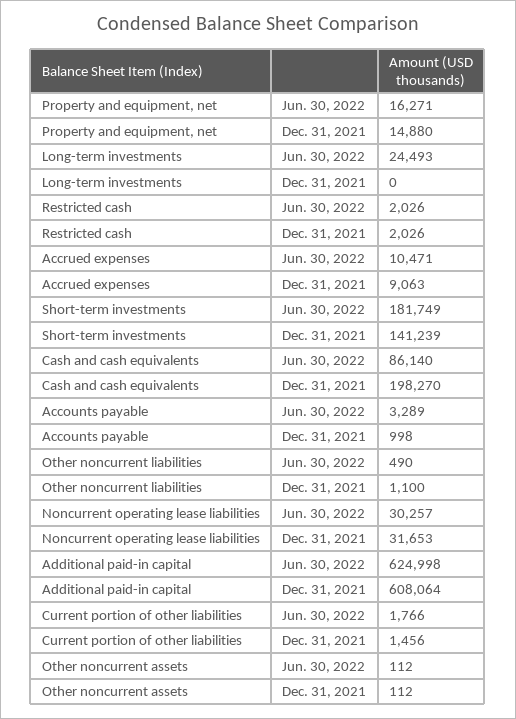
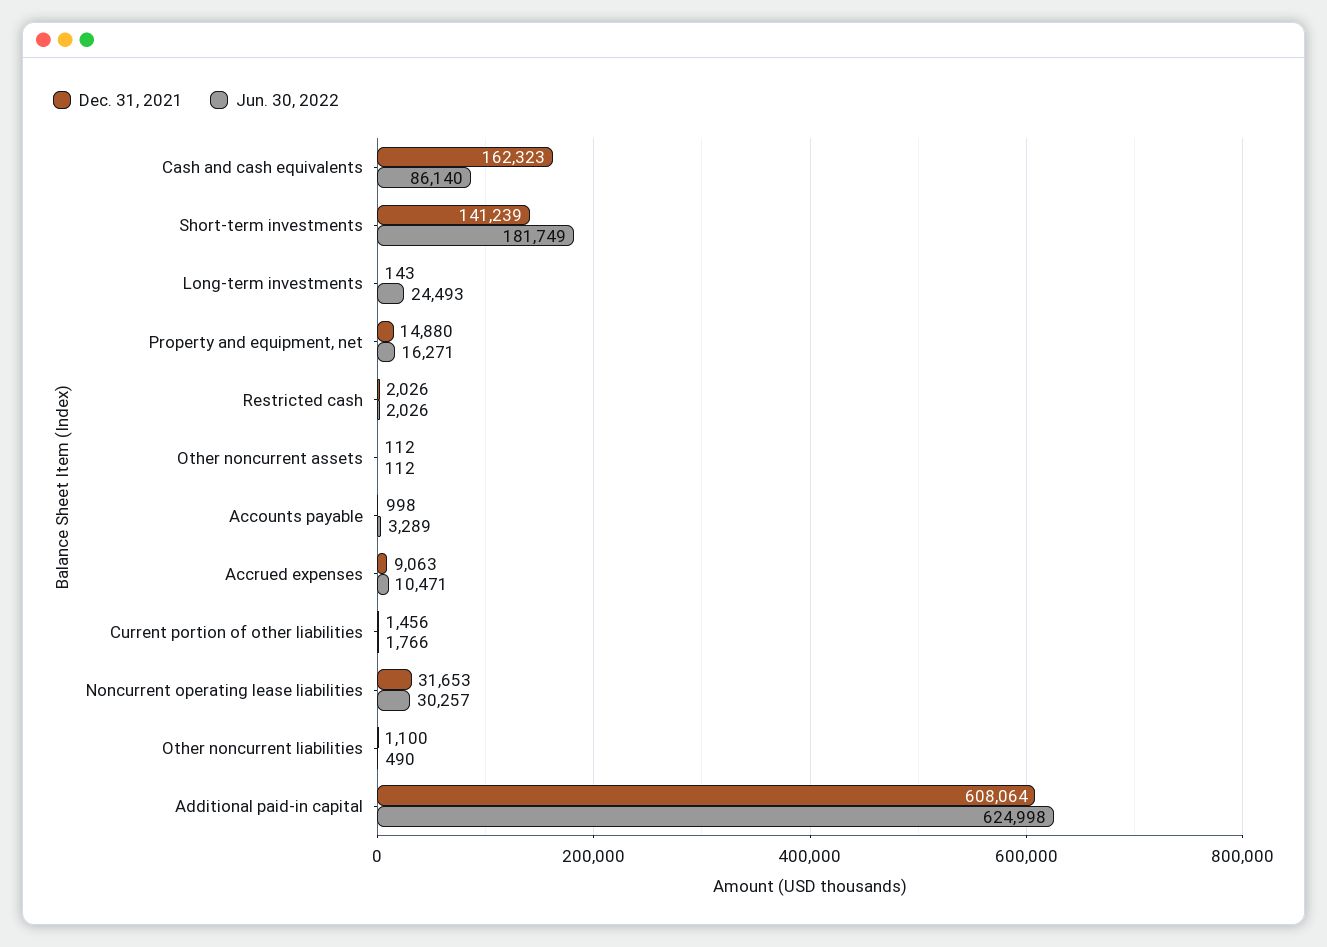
  {
    "Jun. 30, 2022": {
      "Property and equipment, net": 16271,
      "Long-term investments": 24493,
      "Restricted cash": 2026,
      "Accrued expenses": 10471,
      "Short-term investments": 181749,
      "Cash and cash equivalents": 86140,
      "Accounts payable": 3289,
      "Other noncurrent liabilities": 490,
      "Noncurrent operating lease liabilities": 30257,
      "Additional paid-in capital": 624998,
      "Current portion of other liabilities": 1766,
      "Other noncurrent assets": 112
    },
    "Dec. 31, 2021": {
      "Property and equipment, net": 14880,
-     "Long-term investments": 0,
+     "Long-term investments": 143,
      "Restricted cash": 2026,
      "Accrued expenses": 9063,
      "Short-term investments": 141239,
-     "Cash and cash equivalents": 198270,
+     "Cash and cash equivalents": 162323,
      "Accounts payable": 998,
      "Other noncurrent liabilities": 1100,
      "Noncurrent operating lease liabilities": 31653,
      "Additional paid-in capital": 608064,
      "Current portion of other liabilities": 1456,
      "Other noncurrent assets": 112
    }
  }

